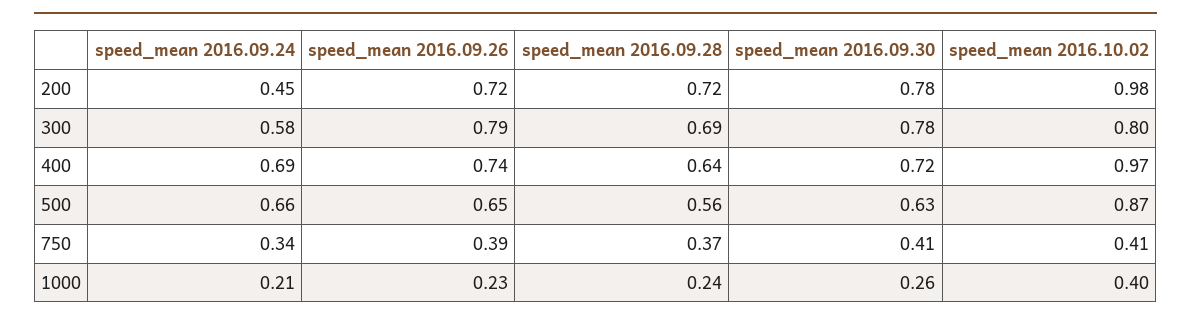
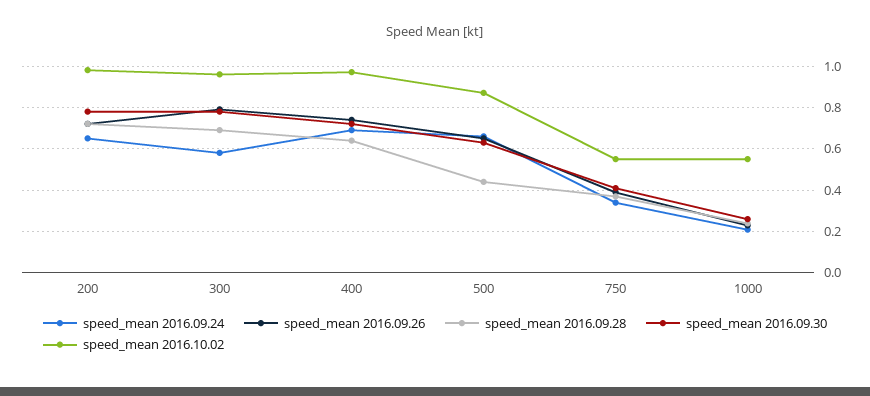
  {
    "speed_mean 2016.09.24": {
-     "200": 0.45,
+     "200": 0.65,
      "300": 0.58,
      "400": 0.69,
      "500": 0.66,
      "750": 0.34,
      "1000": 0.21
    },
    "speed_mean 2016.09.26": {
      "200": 0.72,
      "300": 0.79,
      "400": 0.74,
      "500": 0.65,
      "750": 0.39,
      "1000": 0.23
    },
    "speed_mean 2016.09.28": {
      "200": 0.72,
      "300": 0.69,
      "400": 0.64,
-     "500": 0.56,
+     "500": 0.45,
      "750": 0.37,
      "1000": 0.24
    },
    "speed_mean 2016.09.30": {
      "200": 0.78,
      "300": 0.78,
      "400": 0.72,
      "500": 0.63,
      "750": 0.41,
      "1000": 0.26
    },
    "speed_mean 2016.10.02": {
      "200": 0.98,
-     "300": 0.8,
+     "300": 0.95,
      "400": 0.97,
      "500": 0.87,
-     "750": 0.41,
+     "750": 0.55,
-     "1000": 0.4
+     "1000": 0.55
    }
  }

